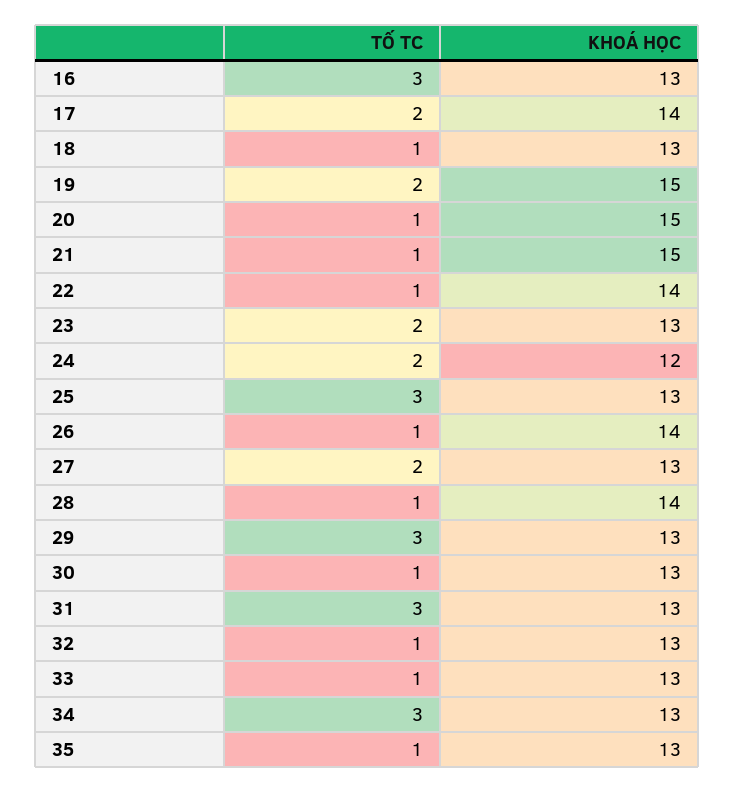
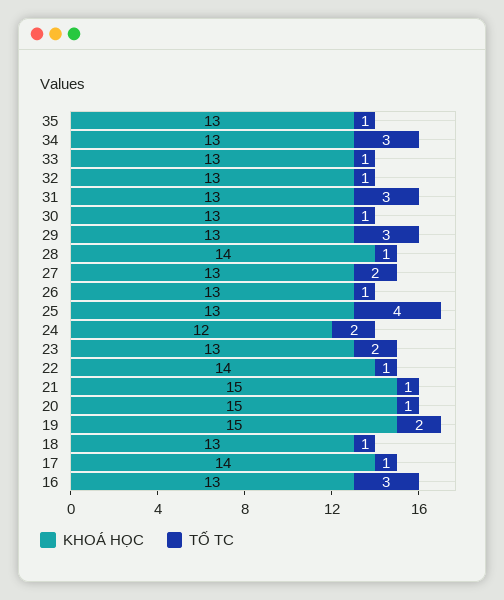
  {
    "TỐ TC": {
      "16": 3,
-     "17": 2,
+     "17": 1,
      "18": 1,
      "19": 2,
      "20": 1,
      "21": 1,
      "22": 1,
      "23": 2,
      "24": 2,
-     "25": 3,
+     "25": 4,
      "26": 1,
      "27": 2,
      "28": 1,
      "29": 3,
      "30": 1,
      "31": 3,
      "32": 1,
      "33": 1,
      "34": 3,
      "35": 1
    },
    "KHOÁ HỌC": {
      "16": 13,
      "17": 14,
      "18": 13,
      "19": 15,
      "20": 15,
      "21": 15,
      "22": 14,
      "23": 13,
      "24": 12,
      "25": 13,
-     "26": 14,
+     "26": 13,
      "27": 13,
      "28": 14,
      "29": 13,
      "30": 13,
      "31": 13,
      "32": 13,
      "33": 13,
      "34": 13,
      "35": 13
    }
  }

